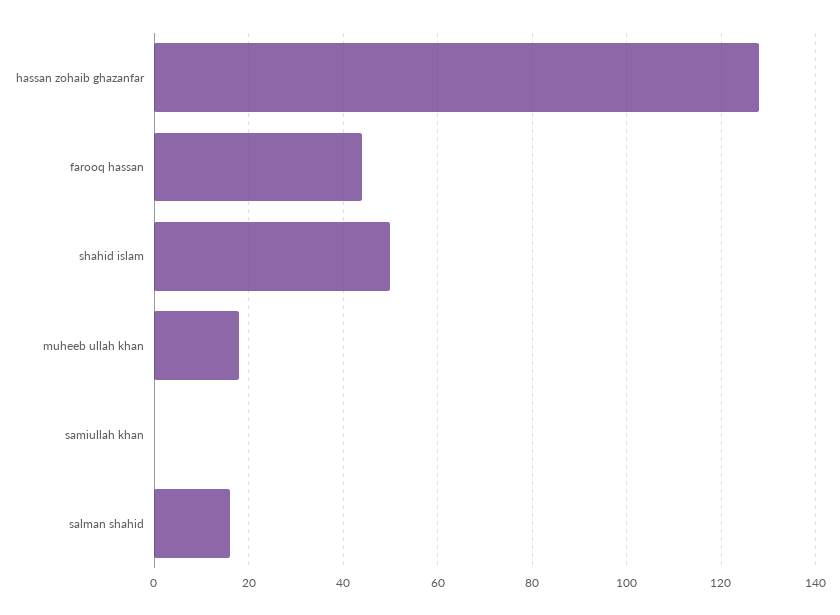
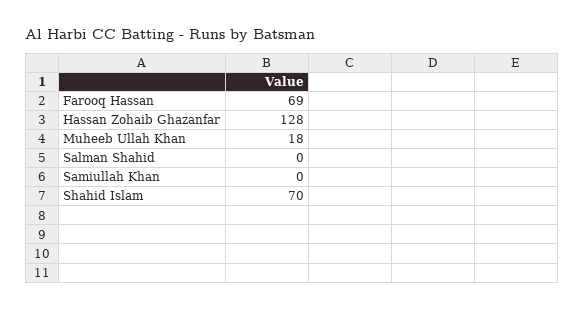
  {
    "hassan zohaib ghazanfar": 128,
-   "farooq hassan": 45,
+   "farooq hassan": 69,
-   "shahid islam": 50,
+   "shahid islam": 70,
    "muheeb ullah khan": 18,
    "samiullah khan": 0,
-   "salman shahid": 15
+   "salman shahid": 0
  }

